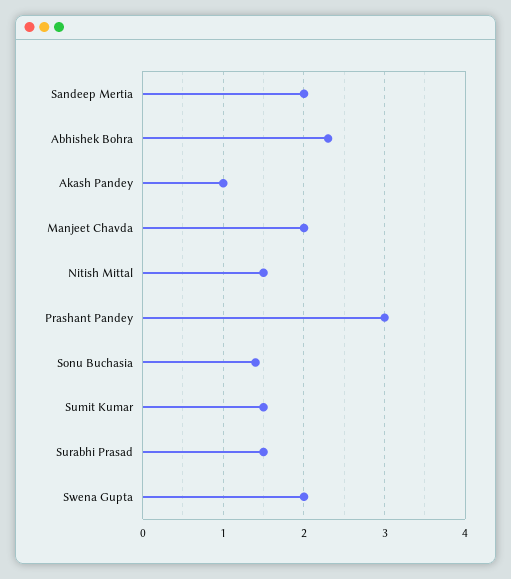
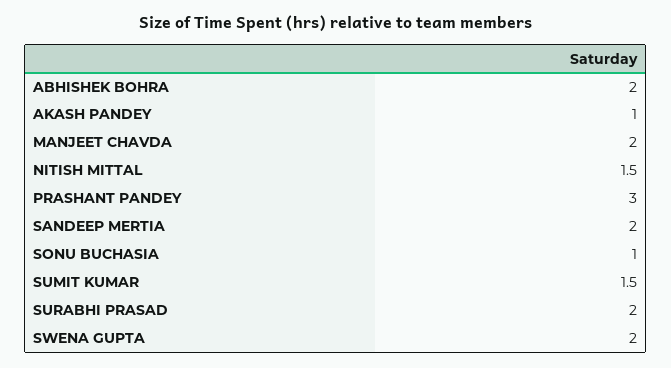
  {
    "Sandeep Mertia": 2,
-   "Abhishek Bohra": 2.3,
+   "Abhishek Bohra": 2,
    "Akash Pandey": 1,
    "Manjeet Chavda": 2,
    "Nitish Mittal": 1.5,
    "Prashant Pandey": 3,
-   "Sonu Buchasia": 1.4,
+   "Sonu Buchasia": 1,
    "Sumit Kumar": 1.5,
-   "Surabhi Prasad": 1.5,
+   "Surabhi Prasad": 2,
    "Swena Gupta": 2
  }

